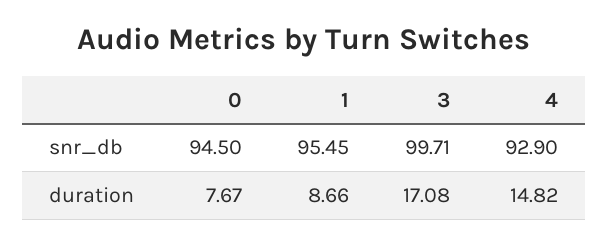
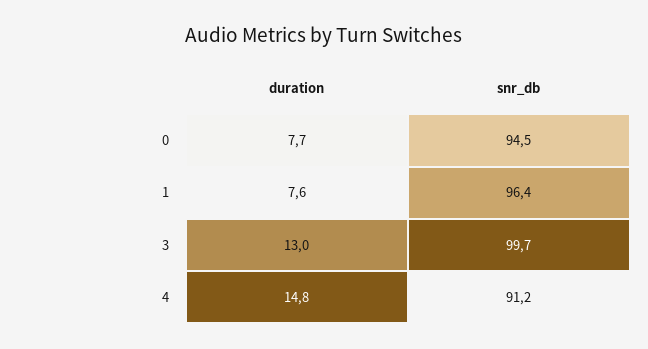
  {
    "0": {
      "snr_db": 94.5,
      "duration": 7.67
    },
    "1": {
-     "snr_db": 95.45,
+     "snr_db": 96.4,
-     "duration": 8.66
+     "duration": 7.6
    },
    "3": {
      "snr_db": 99.71,
-     "duration": 17.08
+     "duration": 13
    },
    "4": {
-     "snr_db": 92.9,
+     "snr_db": 91.2,
      "duration": 14.82
    }
  }

